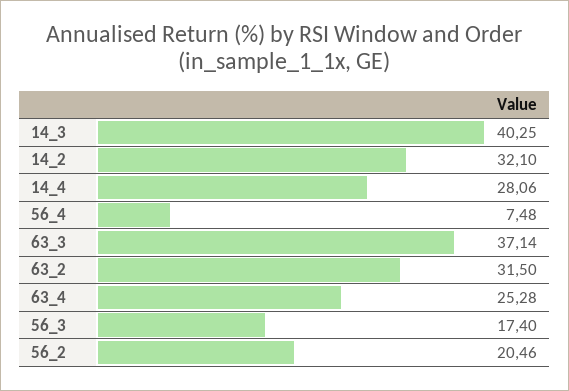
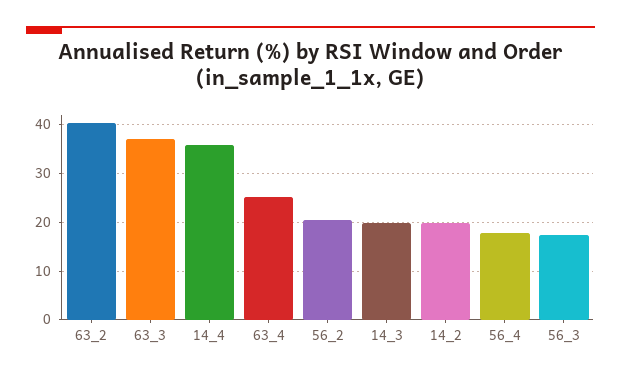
  {
-   "14_3": 40.25,
+   "14_3": 20,
-   "14_2": 32.1,
+   "14_2": 20,
-   "14_4": 28.06,
+   "14_4": 36,
-   "56_4": 7.48,
+   "56_4": 18,
    "63_3": 37.14,
-   "63_2": 31.5,
+   "63_2": 40,
    "63_4": 25.28,
    "56_3": 17.4,
    "56_2": 20.46
  }

